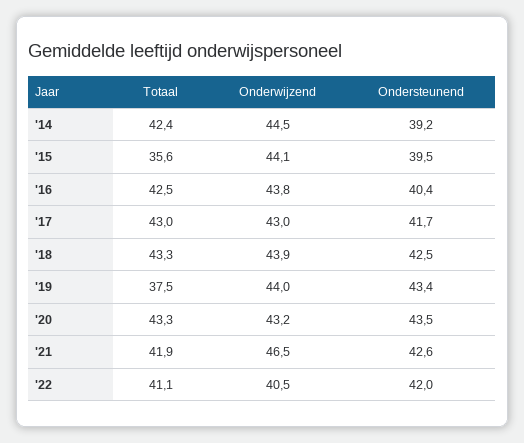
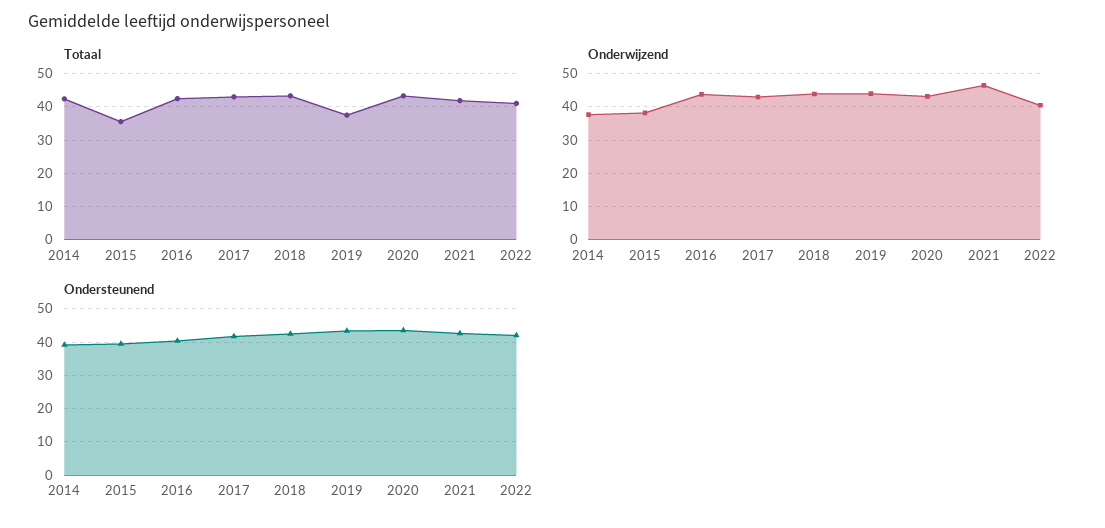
  {
    "Totaal": {
      "'14": 42.4,
      "'15": 35.6,
      "'16": 42.5,
      "'17": 43,
      "'18": 43.3,
      "'19": 37.5,
      "'20": 43.3,
      "'21": 41.9,
      "'22": 41.1
    },
    "Onderwijzend": {
-     "'14": 44.5,
+     "'14": 38,
-     "'15": 44.1,
+     "'15": 38,
      "'16": 43.8,
      "'17": 43,
      "'18": 43.9,
      "'19": 44,
      "'20": 43.2,
      "'21": 46.5,
      "'22": 40.5
    },
    "Ondersteunend": {
      "'14": 39.2,
      "'15": 39.5,
      "'16": 40.4,
      "'17": 41.7,
      "'18": 42.5,
      "'19": 43.4,
      "'20": 43.5,
      "'21": 42.6,
      "'22": 42
    }
  }

